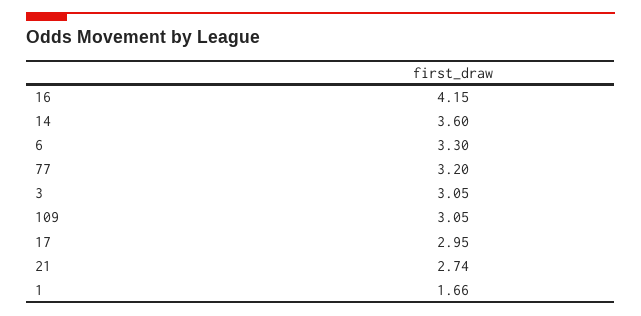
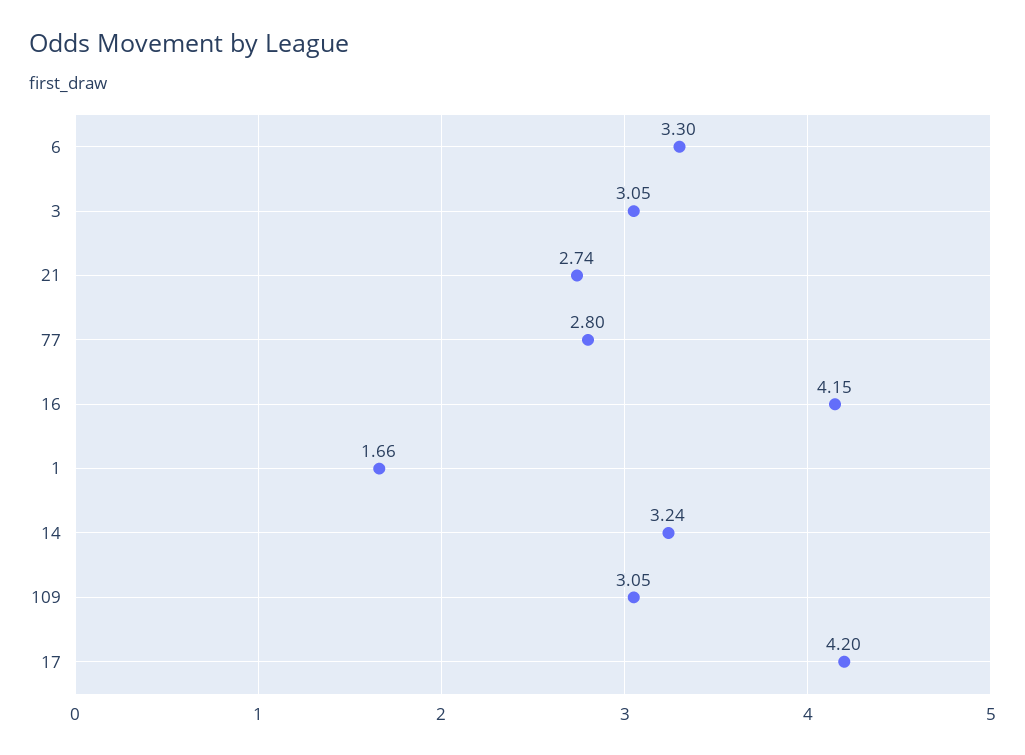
  {
    "16": 4.15,
-   "14": 3.6,
+   "14": 3.24,
    "6": 3.3,
-   "77": 3.2,
+   "77": 2.8,
    "3": 3.05,
    "109": 3.05,
-   "17": 2.95,
+   "17": 4.2,
    "21": 2.74,
    "1": 1.66
  }

